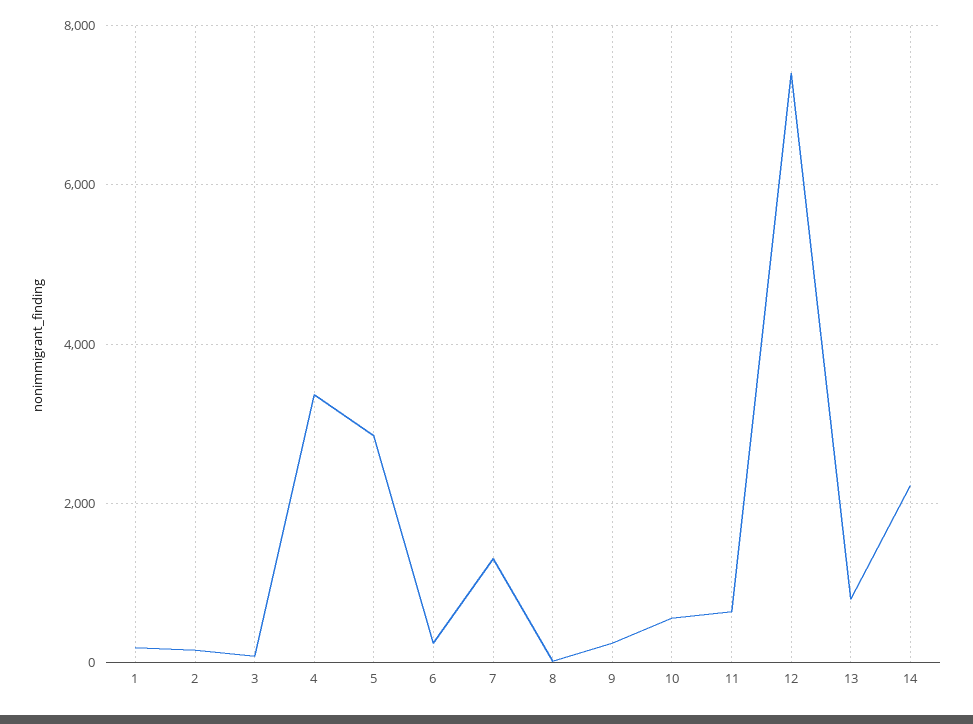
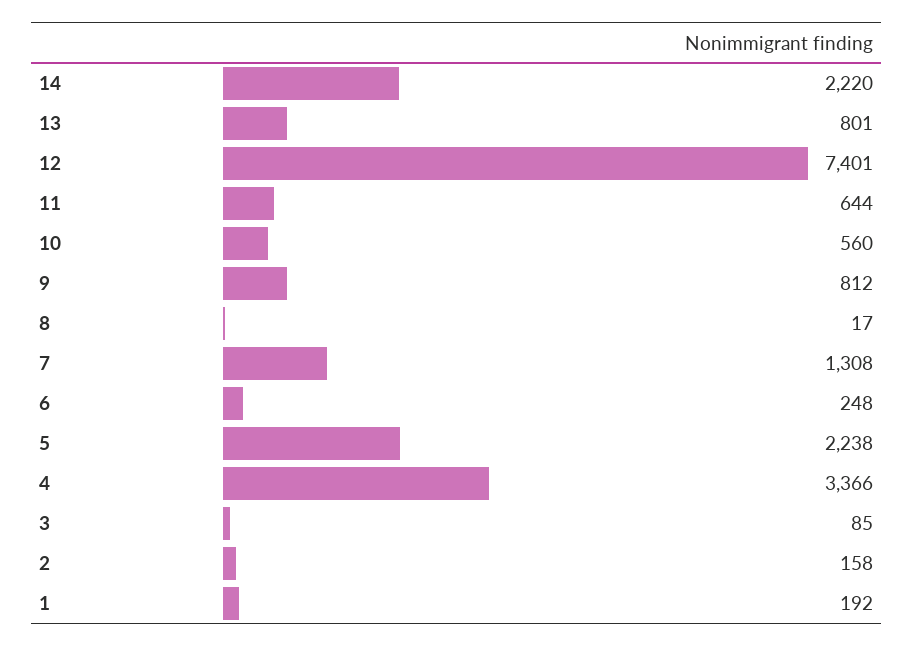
  {
    "1": 192,
    "2": 158,
    "3": 85,
    "4": 3366,
-   "5": 2800,
+   "5": 2238,
    "6": 248,
    "7": 1308,
    "8": 17,
-   "9": 200,
+   "9": 812,
    "10": 560,
    "11": 644,
    "12": 7401,
    "13": 801,
    "14": 2220
  }

